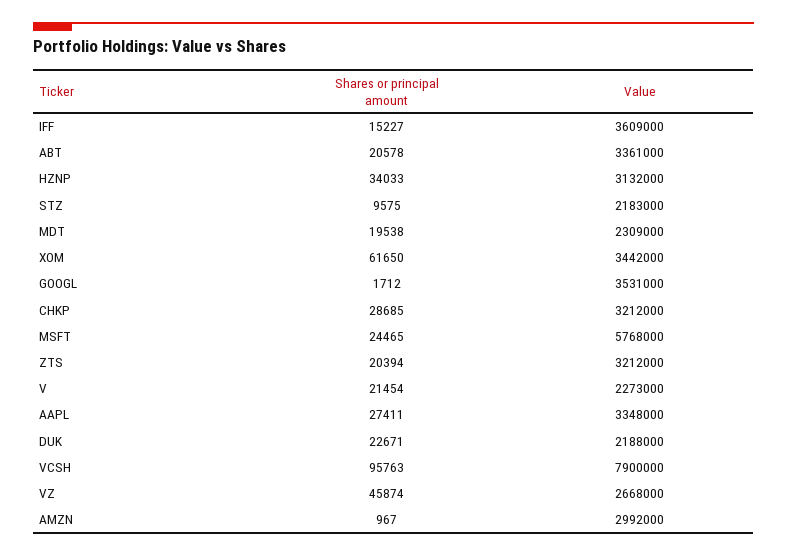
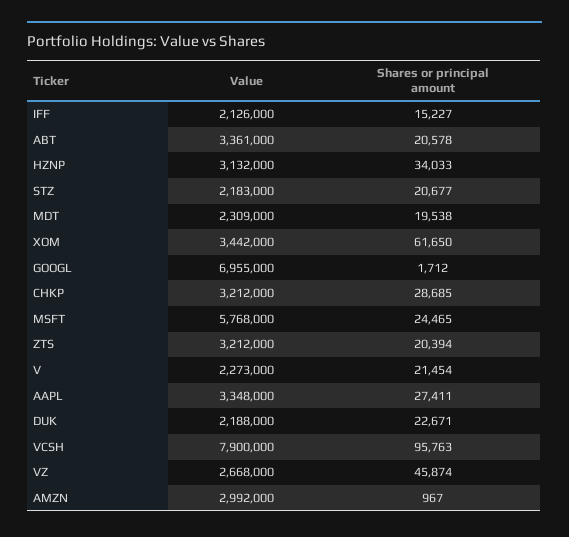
  {
    "Shares or principal amount": {
      "IFF": 15227,
      "ABT": 20578,
      "HZNP": 34033,
-     "STZ": 9575,
+     "STZ": 20677,
      "MDT": 19538,
      "XOM": 61650,
      "GOOGL": 1712,
      "CHKP": 28685,
      "MSFT": 24465,
      "ZTS": 20394,
      "V": 21454,
      "AAPL": 27411,
      "DUK": 22671,
      "VCSH": 95763,
      "VZ": 45874,
      "AMZN": 967
    },
    "Value": {
-     "IFF": 3609000,
+     "IFF": 2126000,
      "ABT": 3361000,
      "HZNP": 3132000,
      "STZ": 2183000,
      "MDT": 2309000,
      "XOM": 3442000,
-     "GOOGL": 3531000,
+     "GOOGL": 6955000,
      "CHKP": 3212000,
      "MSFT": 5768000,
      "ZTS": 3212000,
      "V": 2273000,
      "AAPL": 3348000,
      "DUK": 2188000,
      "VCSH": 7900000,
      "VZ": 2668000,
      "AMZN": 2992000
    }
  }

